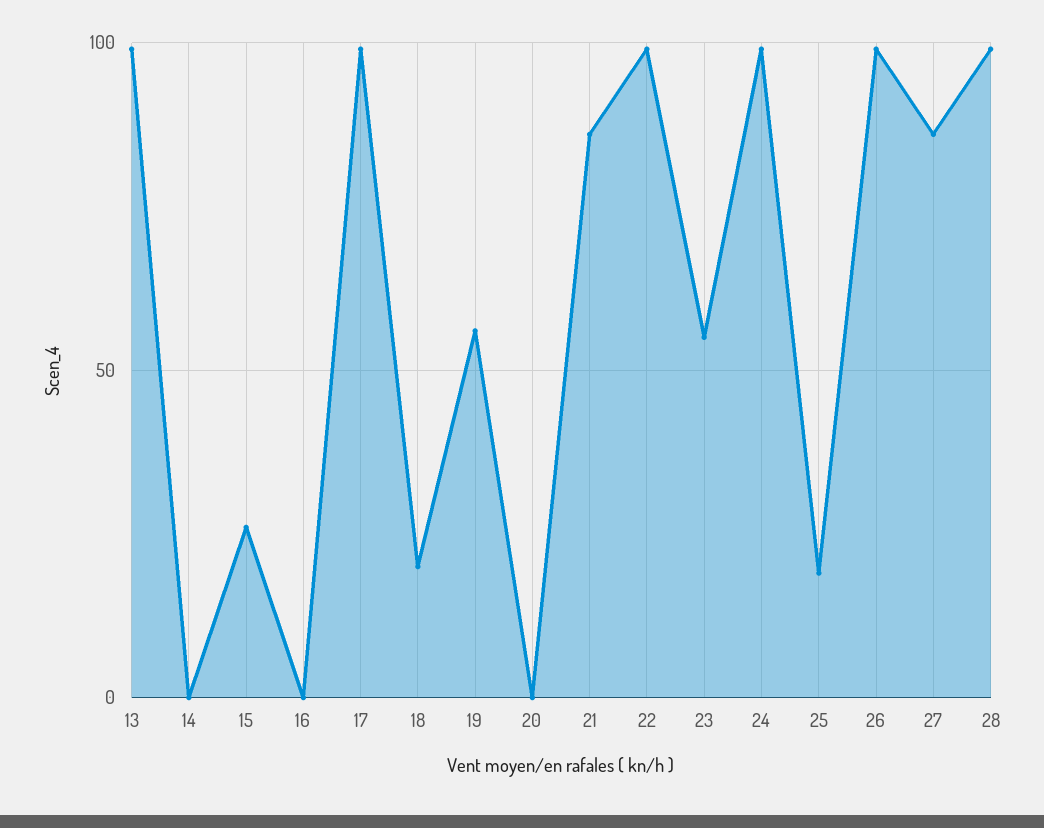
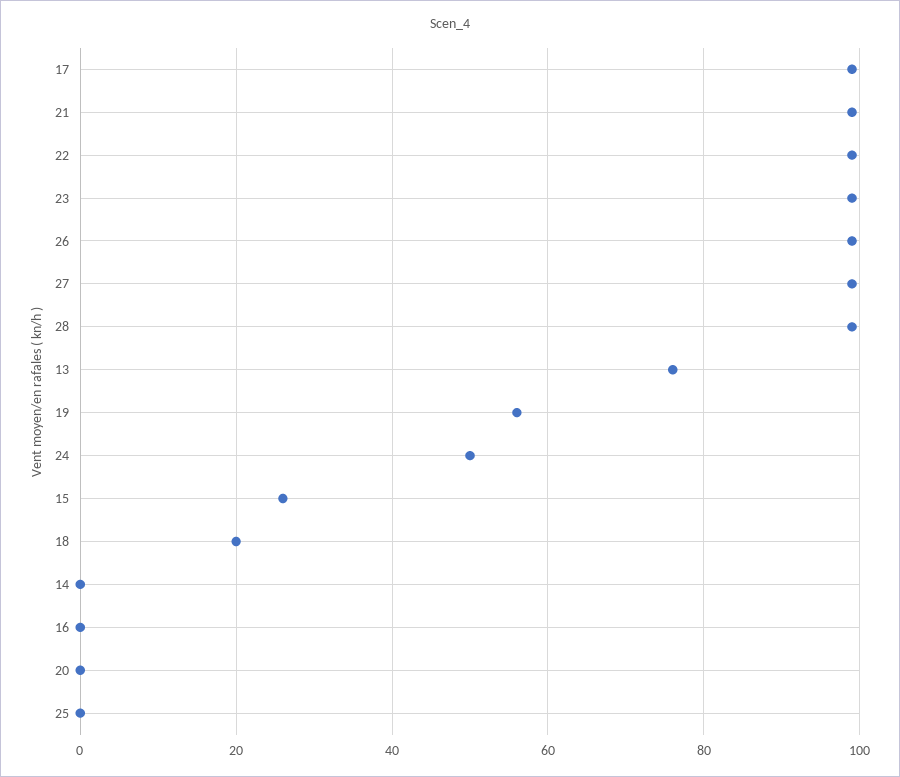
  {
-   "13": 100,
+   "13": 75,
    "14": 0,
    "15": 25,
    "16": 0,
    "17": 100,
    "18": 20,
    "19": 55,
    "20": 0,
-   "21": 85,
+   "21": 100,
    "22": 100,
-   "23": 55,
+   "23": 100,
-   "24": 100,
+   "24": 50,
-   "25": 20,
+   "25": 0,
    "26": 100,
-   "27": 85,
+   "27": 100,
    "28": 100
  }

